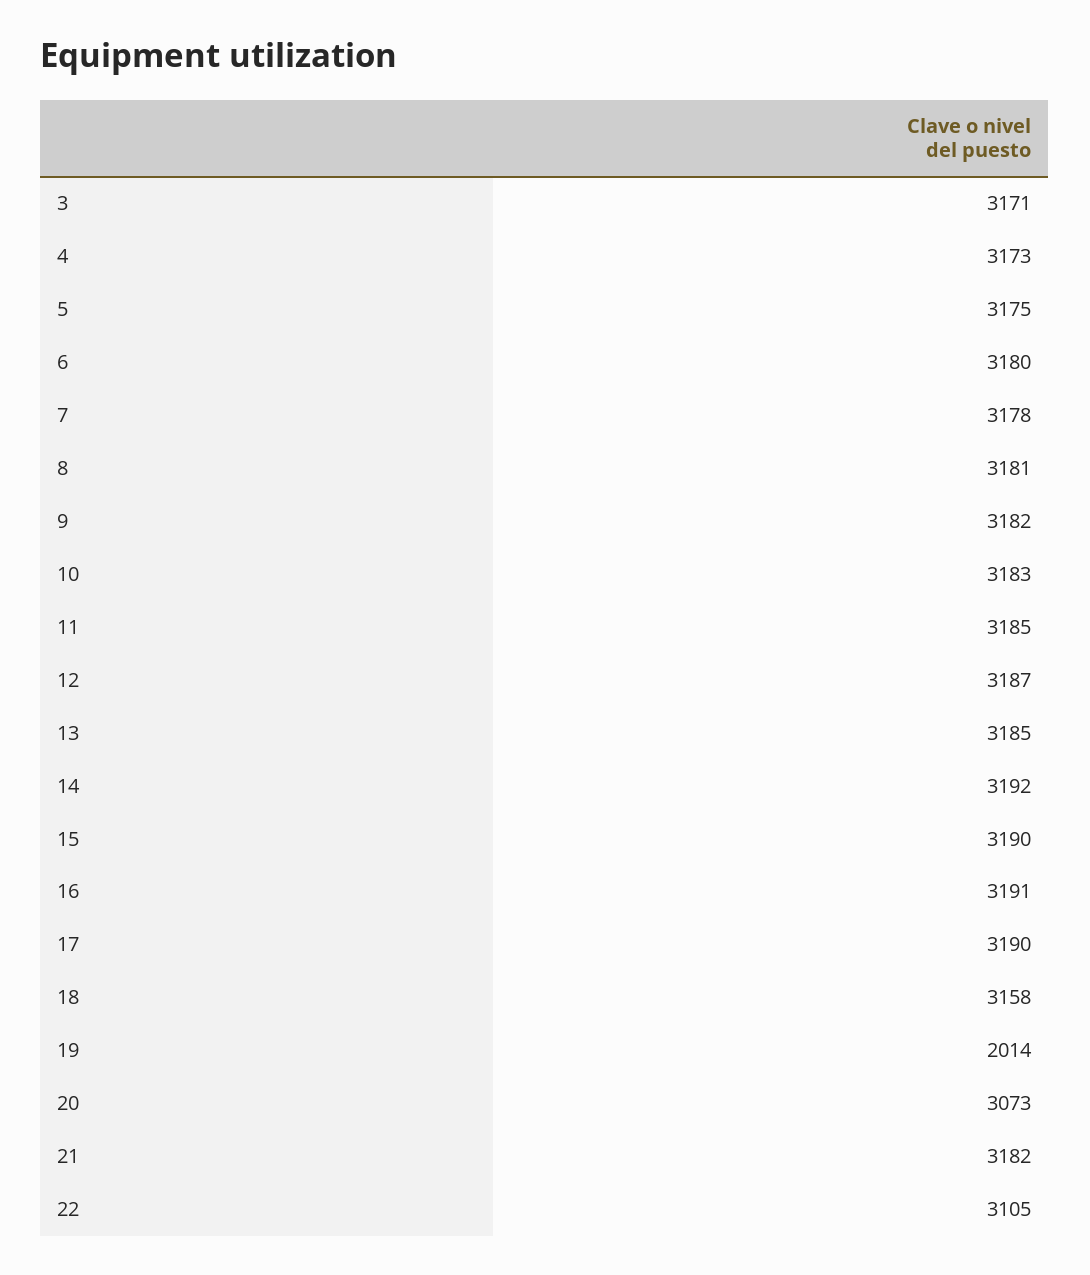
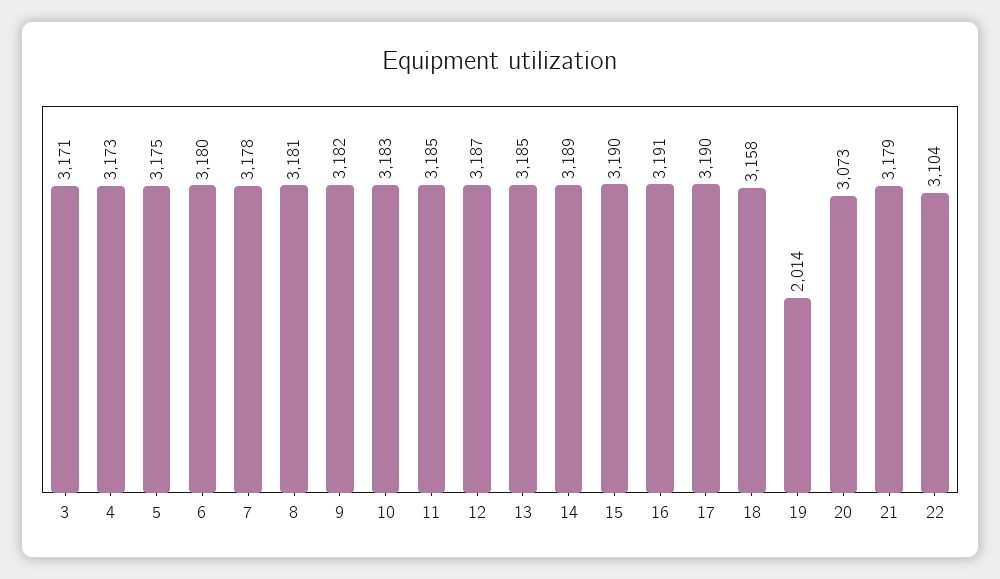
  {
    "3": 3171,
    "4": 3173,
    "5": 3175,
    "6": 3180,
    "7": 3178,
    "8": 3181,
    "9": 3182,
    "10": 3183,
    "11": 3185,
    "12": 3187,
    "13": 3185,
-   "14": 3192,
+   "14": 3189,
    "15": 3190,
    "16": 3191,
    "17": 3190,
    "18": 3158,
    "19": 2014,
    "20": 3073,
-   "21": 3182,
+   "21": 3179,
-   "22": 3105
+   "22": 3104
  }

